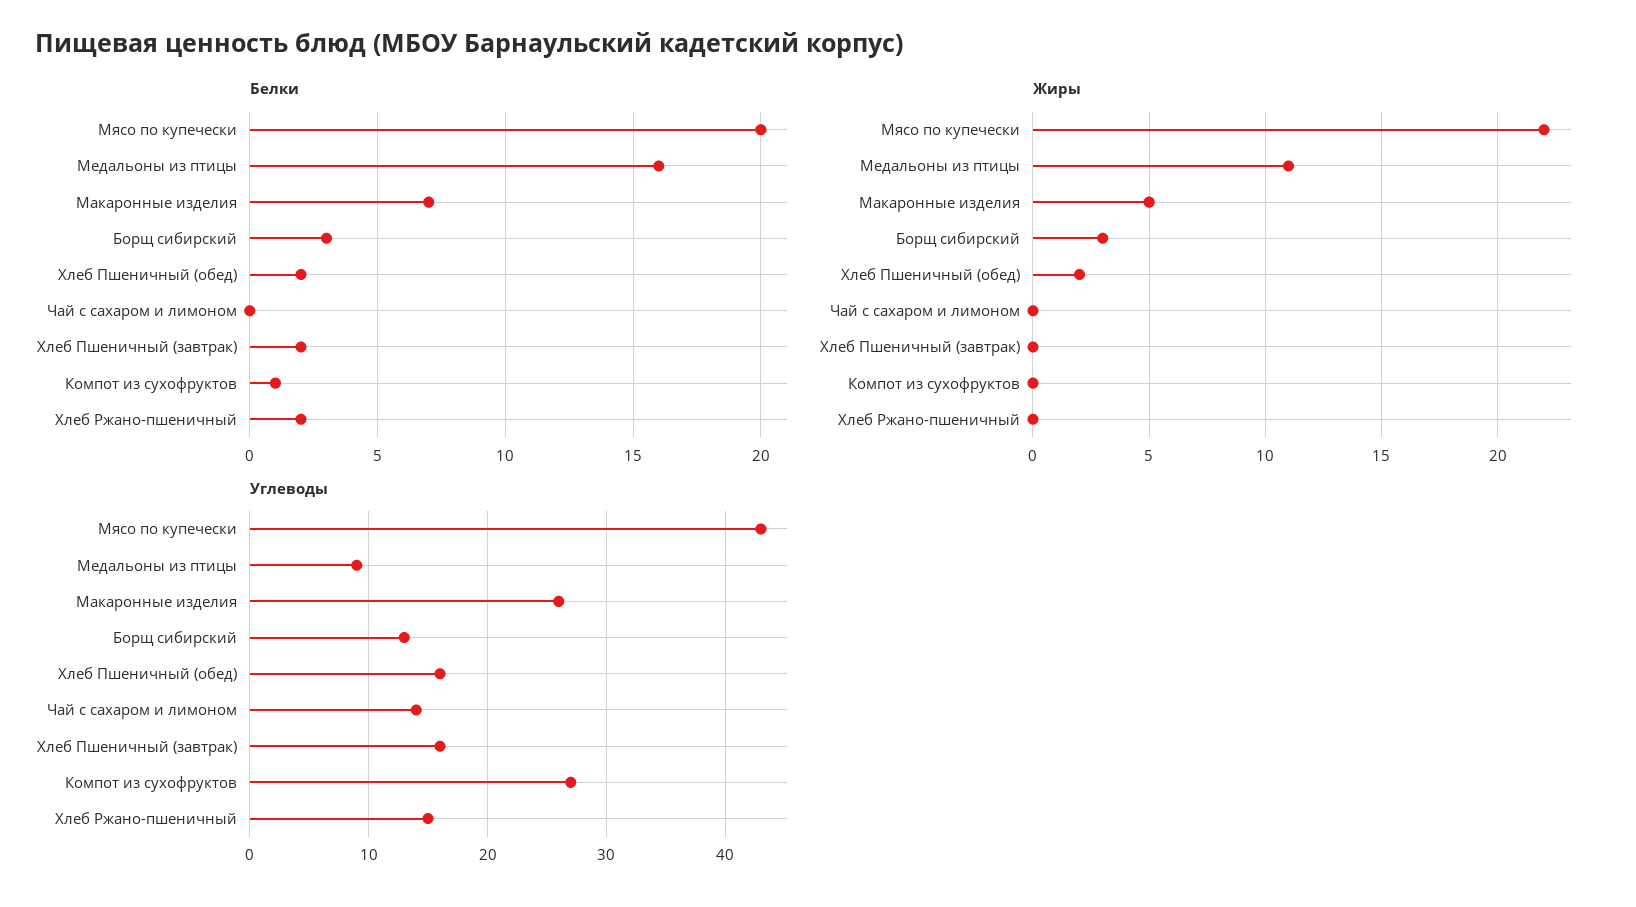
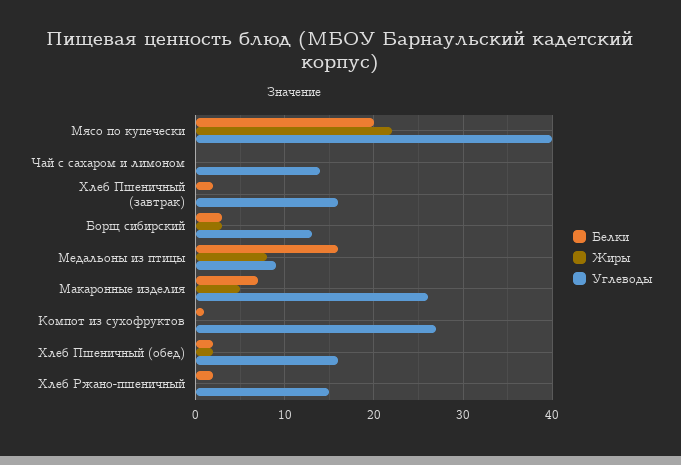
  {
    "Белки": {
      "Мясо по купечески": 20,
      "Медальоны из птицы": 16,
      "Макаронные изделия": 7,
      "Борщ сибирский": 3,
      "Хлеб Пшеничный (обед)": 2,
      "Чай с сахаром и лимоном": 0,
      "Хлеб Пшеничный (завтрак)": 2,
      "Компот из сухофруктов": 1,
      "Хлеб Ржано-пшеничный": 2
    },
    "Жиры": {
      "Мясо по купечески": 22,
-     "Медальоны из птицы": 11,
+     "Медальоны из птицы": 8,
      "Макаронные изделия": 5,
      "Борщ сибирский": 3,
      "Хлеб Пшеничный (обед)": 2,
      "Чай с сахаром и лимоном": 0,
      "Хлеб Пшеничный (завтрак)": 0,
      "Компот из сухофруктов": 0,
      "Хлеб Ржано-пшеничный": 0
    },
    "Углеводы": {
-     "Мясо по купечески": 43,
+     "Мясо по купечески": 40,
      "Медальоны из птицы": 9,
      "Макаронные изделия": 26,
      "Борщ сибирский": 13,
      "Хлеб Пшеничный (обед)": 16,
      "Чай с сахаром и лимоном": 14,
      "Хлеб Пшеничный (завтрак)": 16,
      "Компот из сухофруктов": 27,
      "Хлеб Ржано-пшеничный": 15
    }
  }

